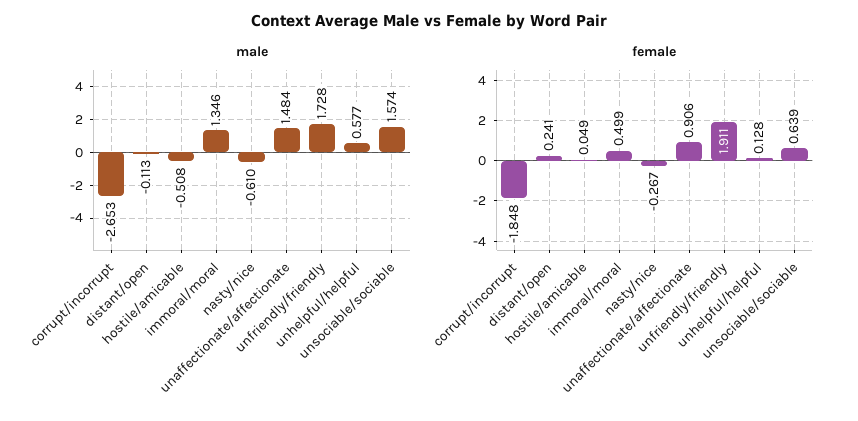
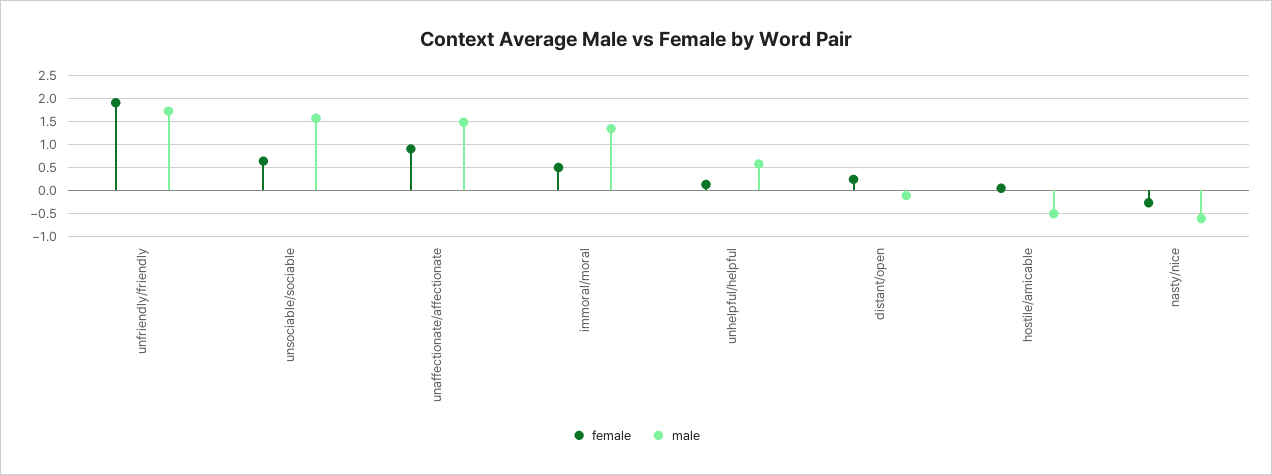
  {
    "male": {
-     "corrupt/incorrupt": -2.653,
      "distant/open": -0.113,
      "hostile/amicable": -0.508,
      "immoral/moral": 1.346,
      "nasty/nice": -0.61,
      "unaffectionate/affectionate": 1.484,
      "unfriendly/friendly": 1.728,
      "unhelpful/helpful": 0.577,
      "unsociable/sociable": 1.574
    },
    "female": {
-     "corrupt/incorrupt": -1.848,
      "distant/open": 0.241,
      "hostile/amicable": 0.049,
      "immoral/moral": 0.499,
      "nasty/nice": -0.267,
      "unaffectionate/affectionate": 0.906,
      "unfriendly/friendly": 1.911,
      "unhelpful/helpful": 0.128,
      "unsociable/sociable": 0.639
    }
  }

